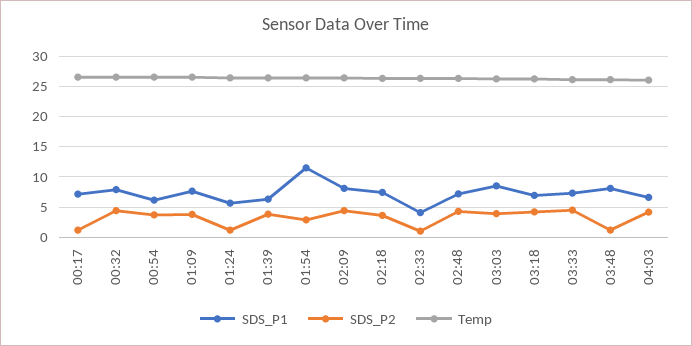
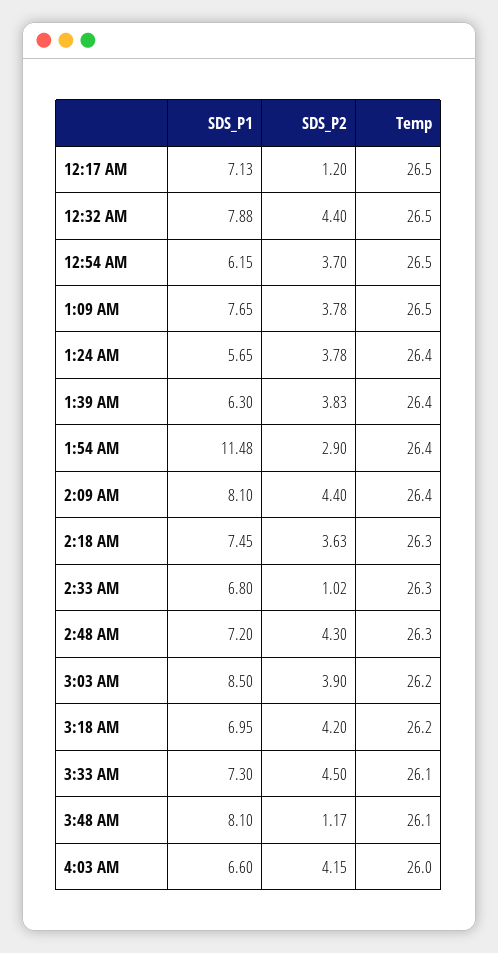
  {
    "SDS_P1": {
      "00:17": 7.13,
      "00:32": 7.88,
      "00:54": 6.15,
      "01:09": 7.65,
      "01:24": 5.65,
      "01:39": 6.3,
      "01:54": 11.48,
      "02:09": 8.1,
      "02:18": 7.45,
-     "02:33": 4,
+     "02:33": 6.8,
      "02:48": 7.2,
      "03:03": 8.5,
      "03:18": 6.95,
      "03:33": 7.3,
      "03:48": 8.1,
      "04:03": 6.6
    },
    "SDS_P2": {
      "00:17": 1.2,
      "00:32": 4.4,
      "00:54": 3.7,
      "01:09": 3.78,
-     "01:24": 1,
+     "01:24": 3.78,
      "01:39": 3.83,
      "01:54": 2.9,
      "02:09": 4.4,
      "02:18": 3.63,
      "02:33": 1.02,
      "02:48": 4.3,
      "03:03": 3.9,
      "03:18": 4.2,
      "03:33": 4.5,
      "03:48": 1.17,
      "04:03": 4.15
    },
    "Temp": {
      "00:17": 26.5,
      "00:32": 26.5,
      "00:54": 26.5,
      "01:09": 26.5,
      "01:24": 26.4,
      "01:39": 26.4,
      "01:54": 26.4,
      "02:09": 26.4,
      "02:18": 26.3,
      "02:33": 26.3,
      "02:48": 26.3,
      "03:03": 26.2,
      "03:18": 26.2,
      "03:33": 26.1,
      "03:48": 26.1,
      "04:03": 26
    }
  }

